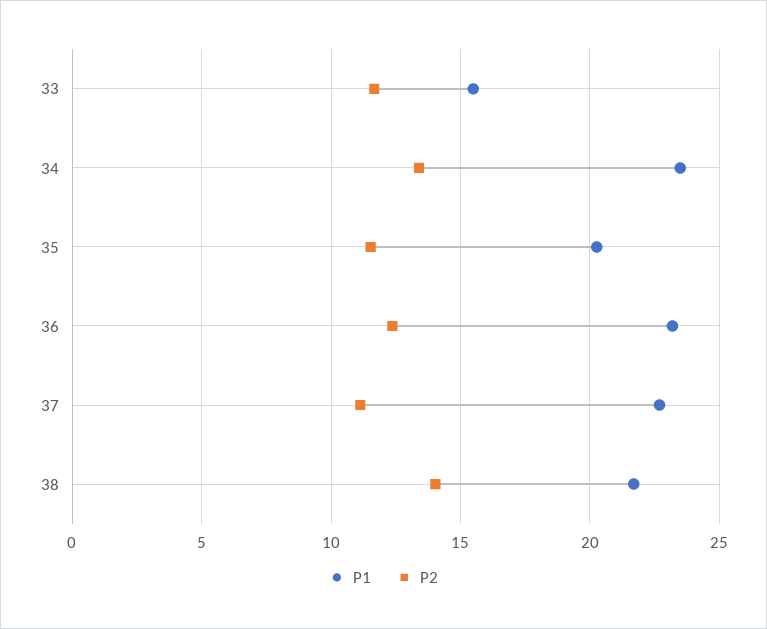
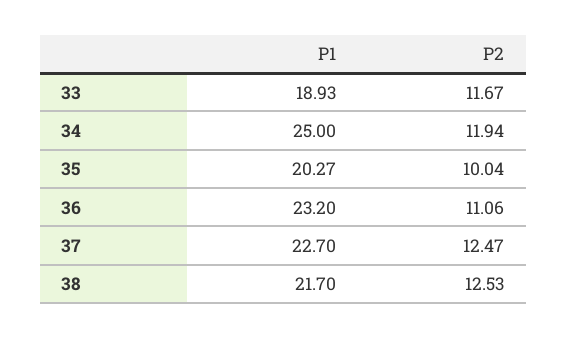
  {
    "P1": {
-     "33": 15.5,
+     "33": 18.93,
-     "34": 23.5,
+     "34": 25,
      "35": 20.27,
      "36": 23.2,
      "37": 22.7,
      "38": 21.7
    },
    "P2": {
      "33": 11.67,
-     "34": 13.5,
+     "34": 11.94,
-     "35": 11.5,
+     "35": 10.04,
-     "36": 12.5,
+     "36": 11.06,
-     "37": 11,
+     "37": 12.47,
-     "38": 14
+     "38": 12.53
    }
  }

